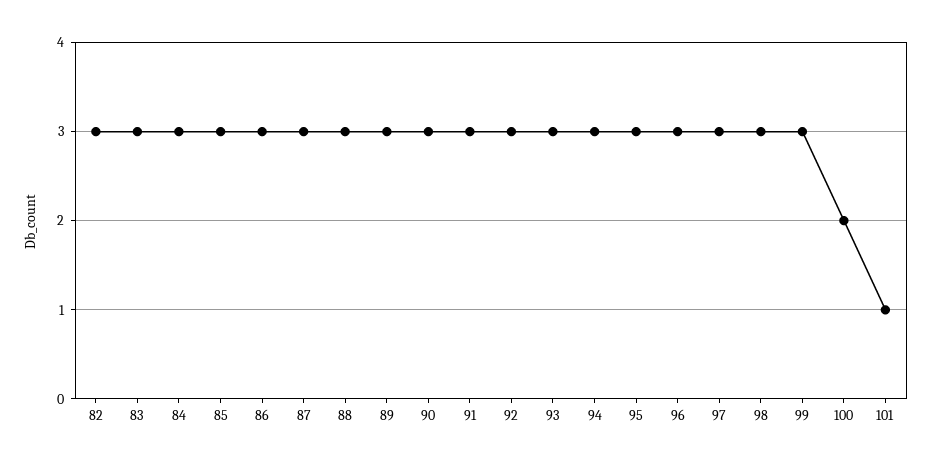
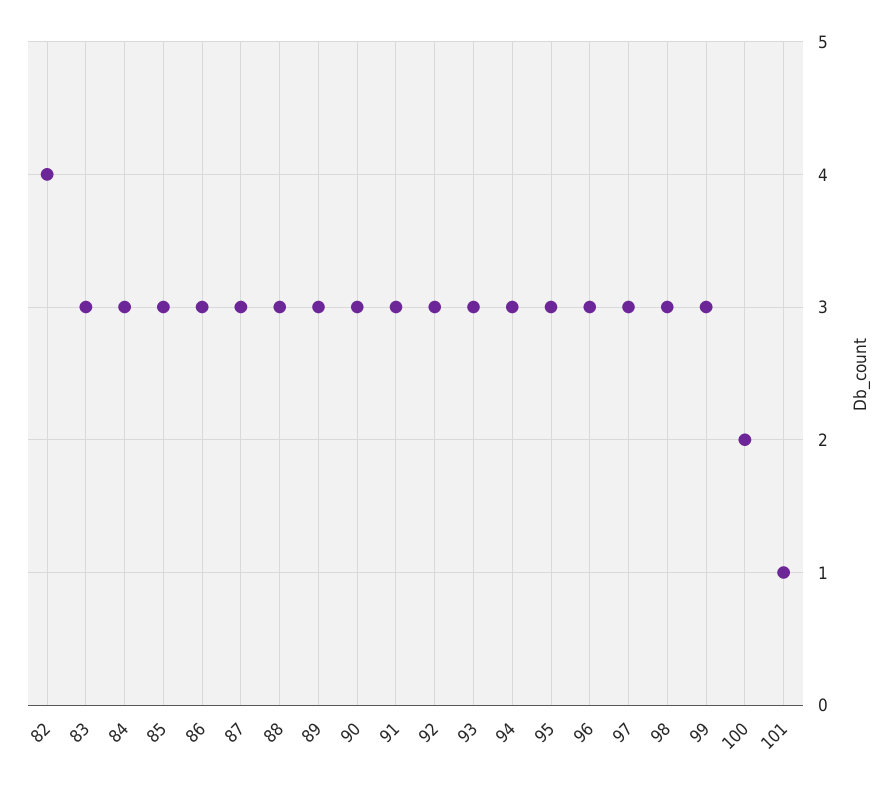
  {
-   "82": 3,
+   "82": 4,
    "83": 3,
    "84": 3,
    "85": 3,
    "86": 3,
    "87": 3,
    "88": 3,
    "89": 3,
    "90": 3,
    "91": 3,
    "92": 3,
    "93": 3,
    "94": 3,
    "95": 3,
    "96": 3,
    "97": 3,
    "98": 3,
    "99": 3,
    "100": 2,
    "101": 1
  }

